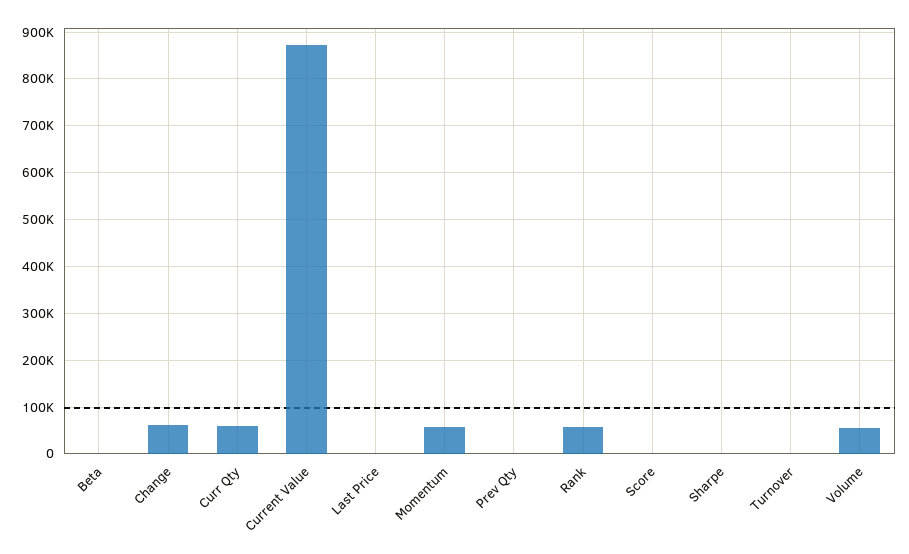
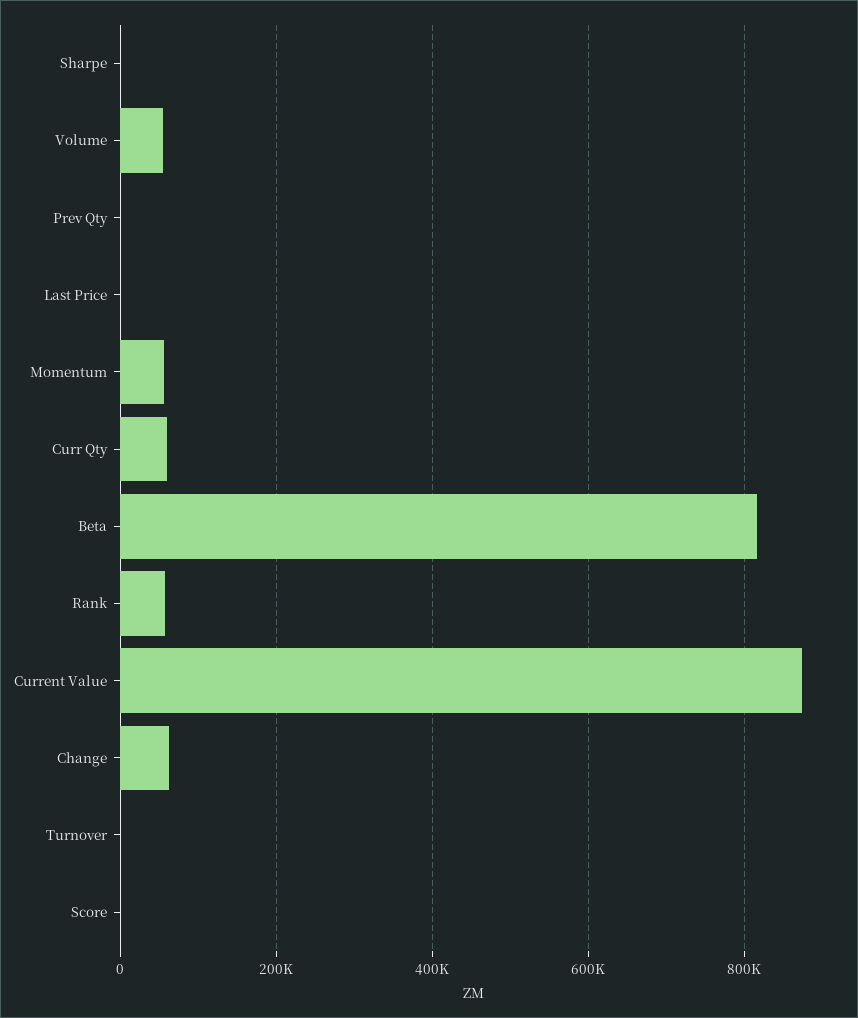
  {
-   "Beta": 0,
+   "Beta": 820000,
    "Change": 60000,
    "Curr Qty": 60000,
    "Current Value": 880000,
    "Last Price": 0,
    "Momentum": 60000,
    "Prev Qty": 0,
    "Rank": 60000,
    "Score": 0,
    "Sharpe": 0,
    "Turnover": 0,
    "Volume": 60000
  }

